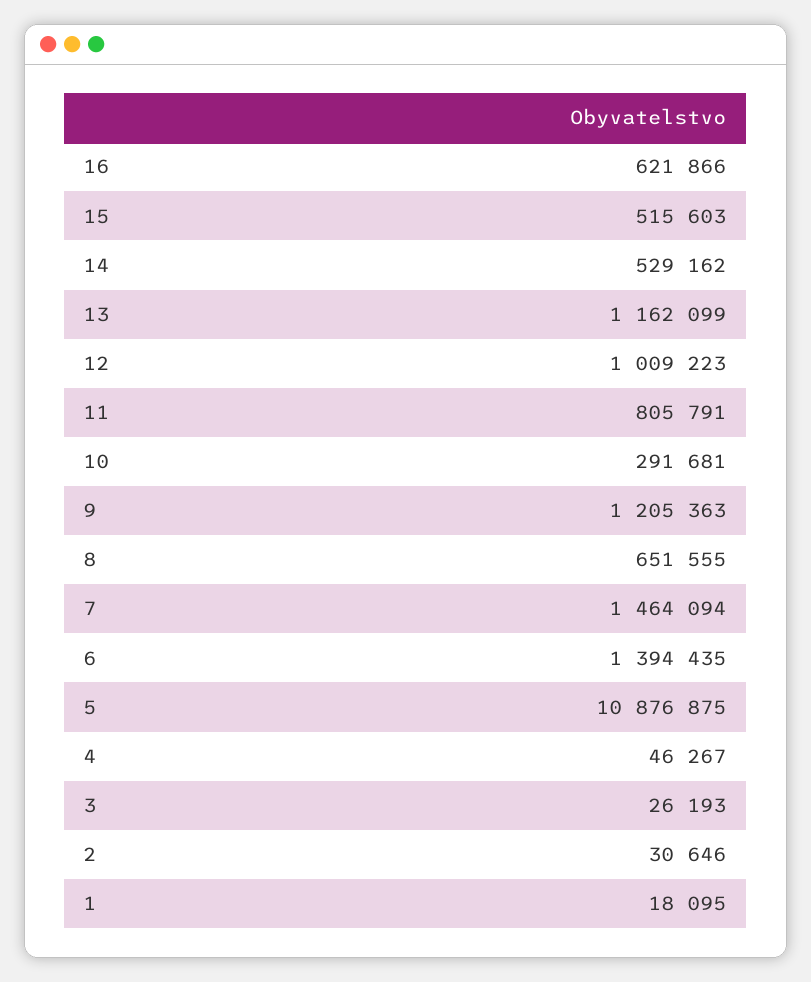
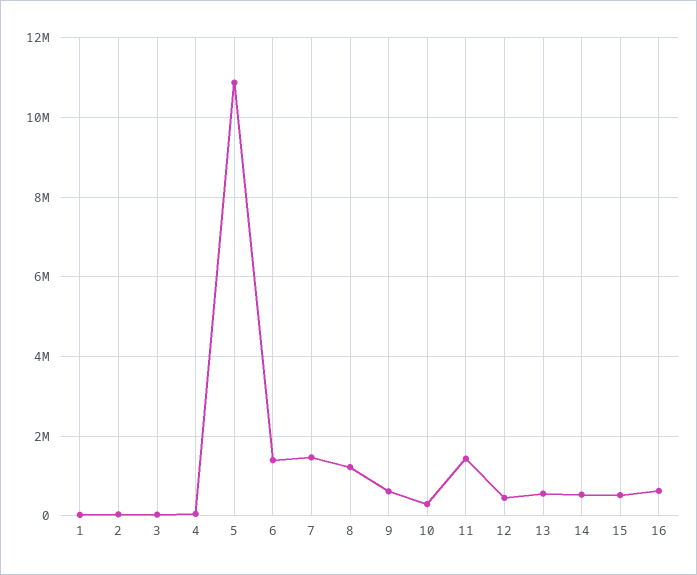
  {
    "16": 621866,
    "15": 515603,
    "14": 529162,
-   "13": 1162099,
+   "13": 600000,
-   "12": 1009223,
+   "12": 400000,
-   "11": 805791,
+   "11": 1400000,
    "10": 291681,
-   "9": 1205363,
+   "9": 600000,
-   "8": 651555,
+   "8": 1200000,
    "7": 1464094,
    "6": 1394435,
    "5": 10876875,
    "4": 46267,
    "3": 26193,
    "2": 30646,
    "1": 18095
  }

